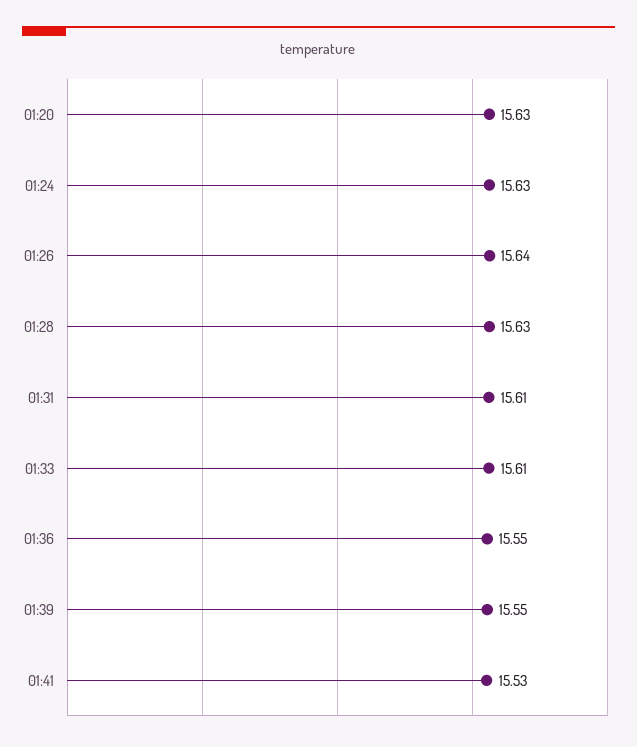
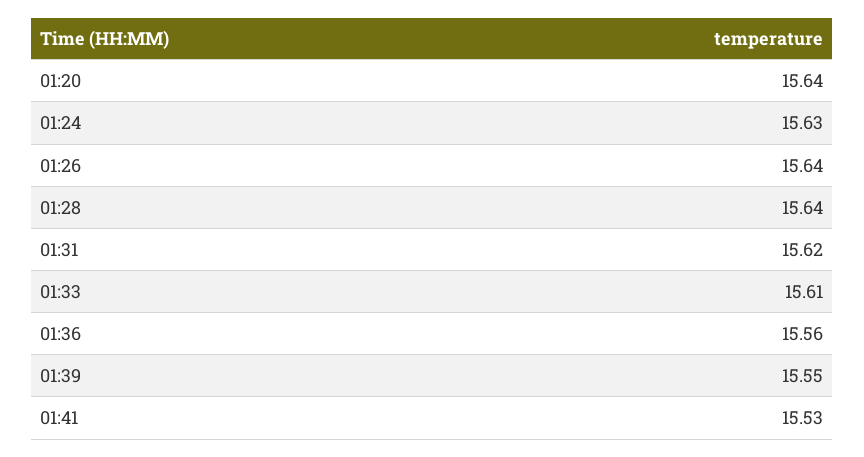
  {
-   "01:20": 15.63,
+   "01:20": 15.64,
    "01:24": 15.63,
    "01:26": 15.64,
-   "01:28": 15.63,
+   "01:28": 15.64,
-   "01:31": 15.61,
+   "01:31": 15.62,
    "01:33": 15.61,
-   "01:36": 15.55,
+   "01:36": 15.56,
    "01:39": 15.55,
    "01:41": 15.53
  }

